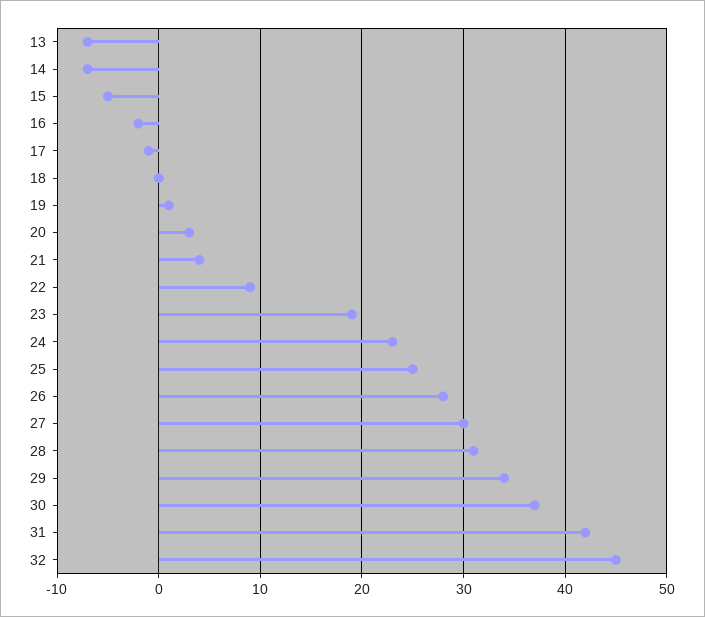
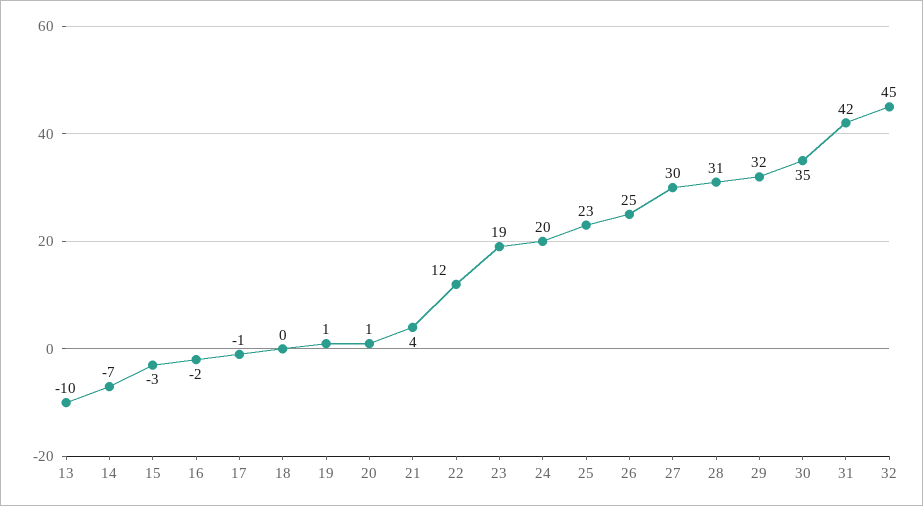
  {
-   "13": -7,
+   "13": -10,
    "14": -7,
-   "15": -5,
+   "15": -3,
    "16": -2,
    "17": -1,
    "18": 0,
    "19": 1,
-   "20": 3,
+   "20": 1,
    "21": 4,
-   "22": 9,
+   "22": 12,
    "23": 19,
-   "24": 23,
+   "24": 20,
-   "25": 25,
+   "25": 23,
-   "26": 28,
+   "26": 25,
    "27": 30,
    "28": 31,
-   "29": 34,
+   "29": 32,
-   "30": 37,
+   "30": 35,
    "31": 42,
    "32": 45
  }

